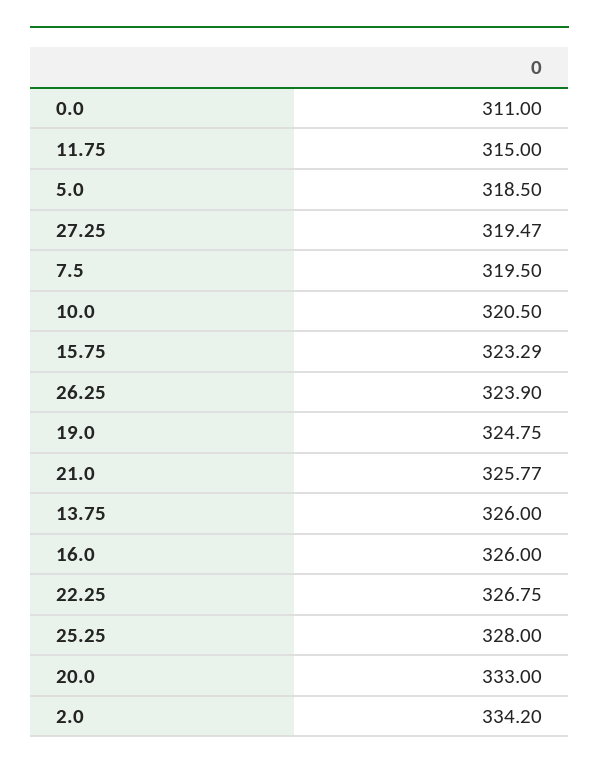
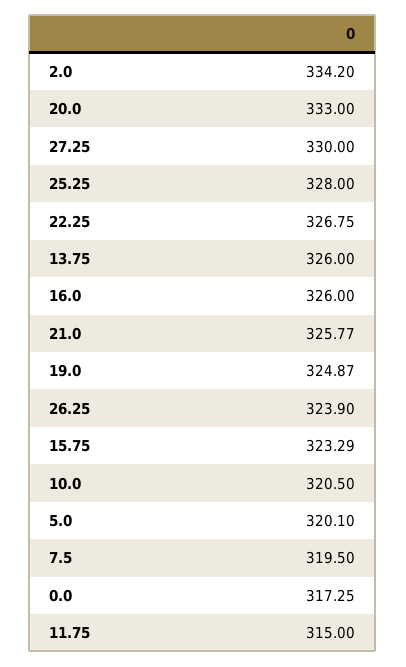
  {
-   "0.0": 311,
+   "0.0": 317.25,
    "11.75": 315,
-   "5.0": 318.5,
+   "5.0": 320.1,
-   "27.25": 319.47,
+   "27.25": 330,
    "7.5": 319.5,
    "10.0": 320.5,
    "15.75": 323.29,
    "26.25": 323.9,
-   "19.0": 324.75,
+   "19.0": 324.87,
    "21.0": 325.77,
    "13.75": 326,
    "16.0": 326,
    "22.25": 326.75,
    "25.25": 328,
    "20.0": 333,
    "2.0": 334.2
  }

